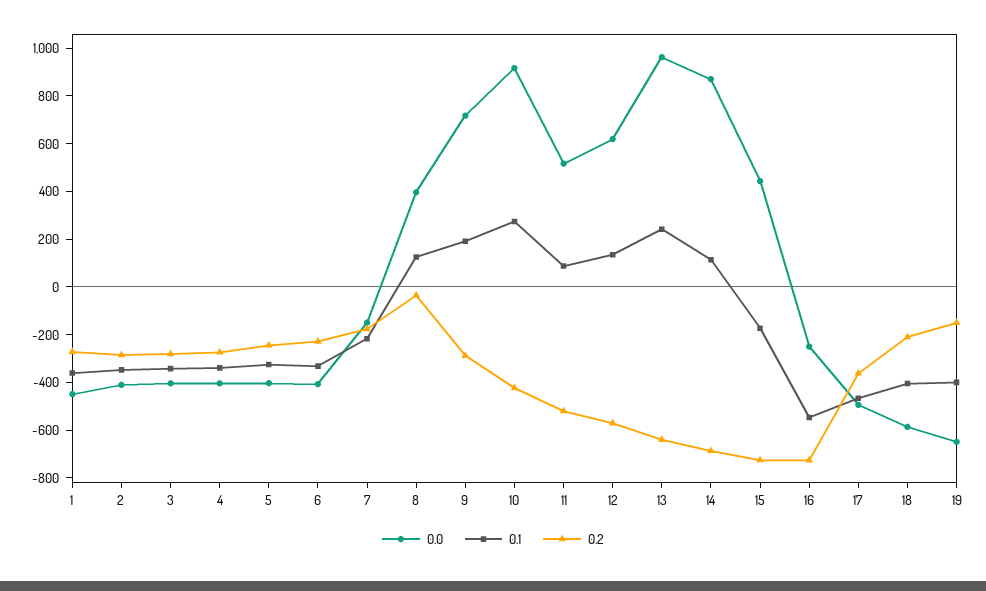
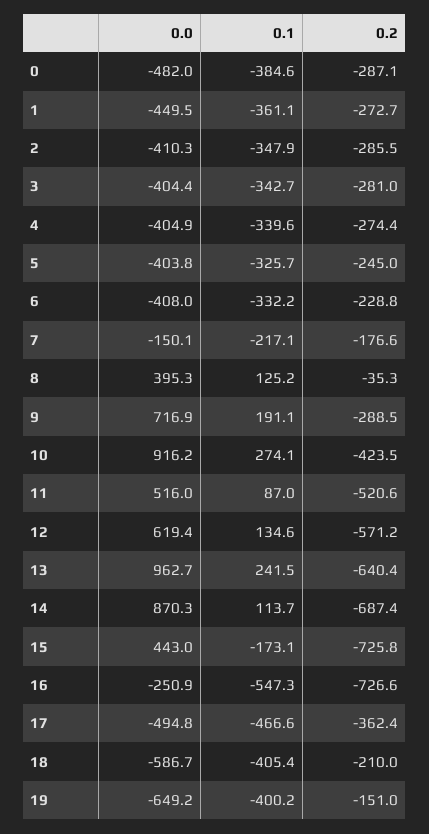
  {
    "0.0": {
      "1": -449.5,
      "2": -410.3,
      "3": -404.4,
      "4": -404.9,
      "5": -403.8,
      "6": -408,
      "7": -150.1,
      "8": 395.3,
      "9": 716.9,
      "10": 916.2,
      "11": 516,
      "12": 619.4,
      "13": 962.7,
      "14": 870.3,
      "15": 443,
      "16": -250.9,
      "17": -494.8,
      "18": -586.7,
-     "19": -649.2
+     "19": -649.2,
+     "0": -482
    },
    "0.1": {
      "1": -361.1,
      "2": -347.9,
      "3": -342.7,
      "4": -339.6,
      "5": -325.7,
      "6": -332.2,
      "7": -217.1,
      "8": 125.2,
      "9": 191.1,
      "10": 274.1,
      "11": 87,
      "12": 134.6,
      "13": 241.5,
      "14": 113.7,
      "15": -173.1,
      "16": -547.3,
      "17": -466.6,
      "18": -405.4,
-     "19": -400.2
+     "19": -400.2,
+     "0": -384.6
    },
    "0.2": {
      "1": -272.7,
      "2": -285.5,
      "3": -281,
      "4": -274.4,
      "5": -245,
      "6": -228.8,
      "7": -176.6,
      "8": -35.3,
      "9": -288.5,
      "10": -423.5,
      "11": -520.6,
      "12": -571.2,
      "13": -640.4,
      "14": -687.4,
      "15": -725.8,
      "16": -726.6,
      "17": -362.4,
      "18": -210,
-     "19": -151
+     "19": -151,
+     "0": -287.1
    }
  }

